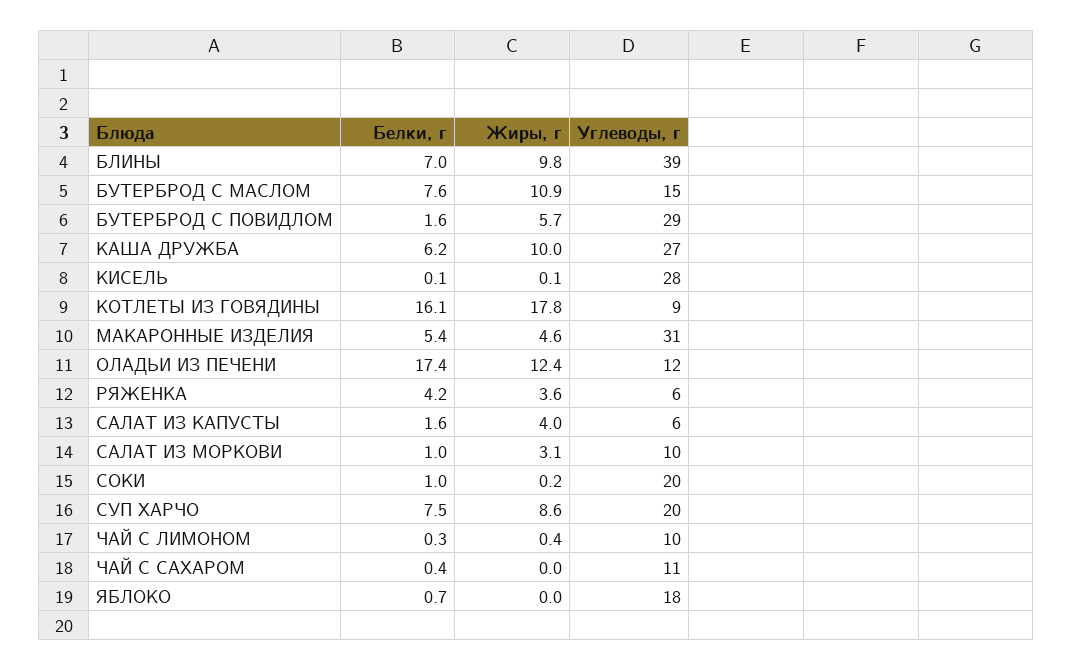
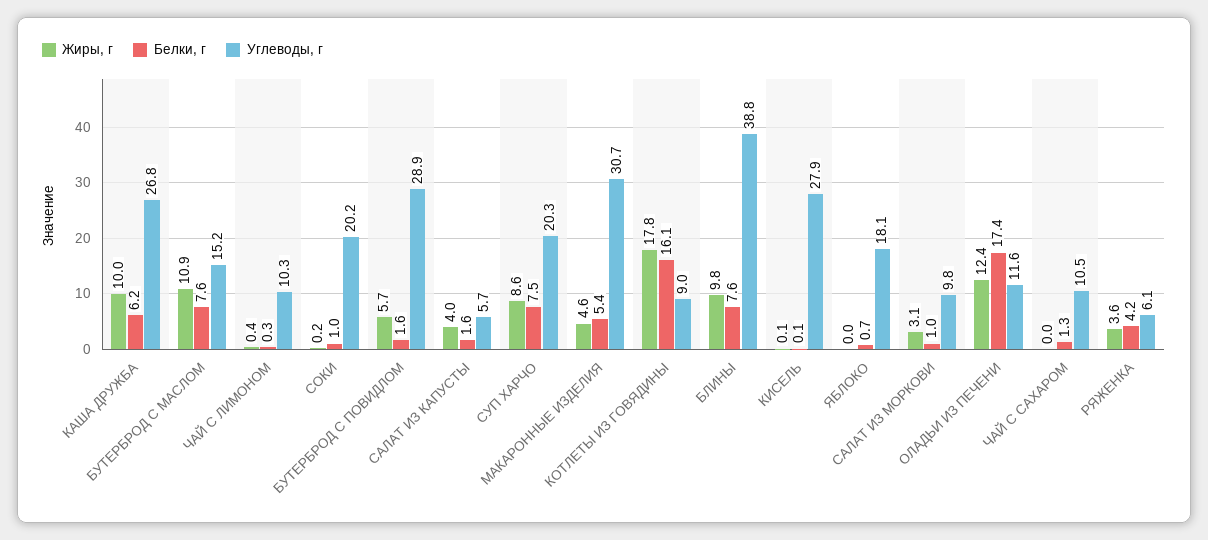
  {
    "Белки, г": {
-     "БЛИНЫ": 7,
+     "БЛИНЫ": 7.6,
      "БУТЕРБРОД С МАСЛОМ": 7.6,
      "БУТЕРБРОД С ПОВИДЛОМ": 1.6,
      "КАША ДРУЖБА": 6.2,
      "КИСЕЛЬ": 0.1,
      "КОТЛЕТЫ ИЗ ГОВЯДИНЫ": 16.1,
      "МАКАРОННЫЕ ИЗДЕЛИЯ": 5.4,
      "ОЛАДЬИ ИЗ ПЕЧЕНИ": 17.4,
      "РЯЖЕНКА": 4.2,
      "САЛАТ ИЗ КАПУСТЫ": 1.6,
      "САЛАТ ИЗ МОРКОВИ": 1,
      "СОКИ": 1,
      "СУП ХАРЧО": 7.5,
      "ЧАЙ С ЛИМОНОМ": 0.3,
-     "ЧАЙ С САХАРОМ": 0.4,
+     "ЧАЙ С САХАРОМ": 1.3,
      "ЯБЛОКО": 0.7
    },
    "Жиры, г": {
      "БЛИНЫ": 9.8,
      "БУТЕРБРОД С МАСЛОМ": 10.9,
      "БУТЕРБРОД С ПОВИДЛОМ": 5.7,
      "КАША ДРУЖБА": 10,
      "КИСЕЛЬ": 0.1,
      "КОТЛЕТЫ ИЗ ГОВЯДИНЫ": 17.8,
      "МАКАРОННЫЕ ИЗДЕЛИЯ": 4.6,
      "ОЛАДЬИ ИЗ ПЕЧЕНИ": 12.4,
      "РЯЖЕНКА": 3.6,
      "САЛАТ ИЗ КАПУСТЫ": 4,
      "САЛАТ ИЗ МОРКОВИ": 3.1,
      "СОКИ": 0.2,
      "СУП ХАРЧО": 8.6,
      "ЧАЙ С ЛИМОНОМ": 0.4,
      "ЧАЙ С САХАРОМ": 0,
      "ЯБЛОКО": 0
    },
    "Углеводы, г": {
      "БЛИНЫ": 38.8,
      "БУТЕРБРОД С МАСЛОМ": 15.2,
      "БУТЕРБРОД С ПОВИДЛОМ": 28.9,
      "КАША ДРУЖБА": 26.8,
      "КИСЕЛЬ": 27.9,
      "КОТЛЕТЫ ИЗ ГОВЯДИНЫ": 9,
      "МАКАРОННЫЕ ИЗДЕЛИЯ": 30.7,
      "ОЛАДЬИ ИЗ ПЕЧЕНИ": 11.6,
      "РЯЖЕНКА": 6.1,
      "САЛАТ ИЗ КАПУСТЫ": 5.7,
      "САЛАТ ИЗ МОРКОВИ": 9.8,
      "СОКИ": 20.2,
      "СУП ХАРЧО": 20.3,
      "ЧАЙ С ЛИМОНОМ": 10.3,
      "ЧАЙ С САХАРОМ": 10.5,
      "ЯБЛОКО": 18.1
    }
  }

